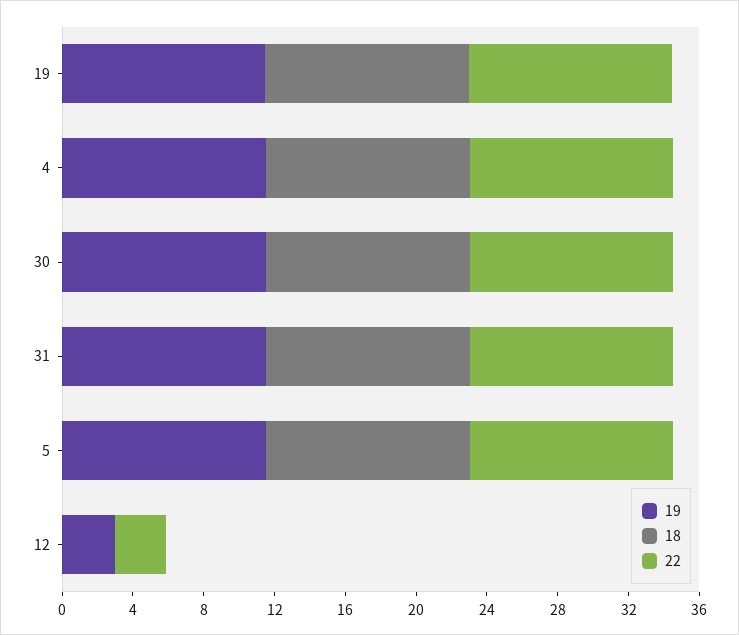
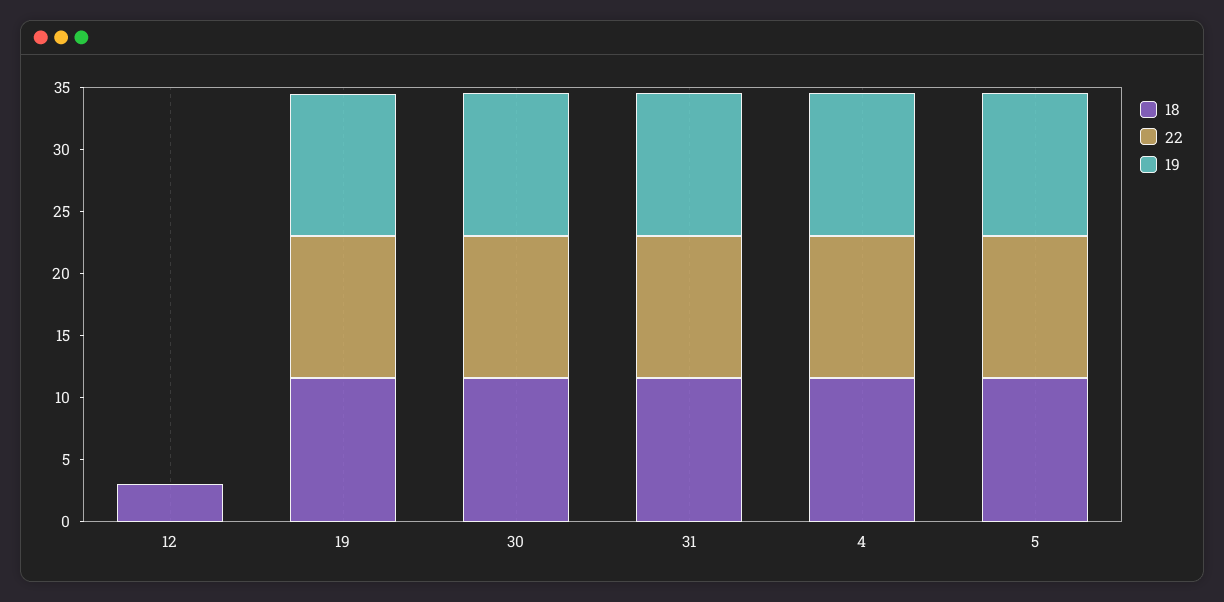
  {
    "19": {
      "19": 11,
      "4": 12,
      "30": 12,
      "31": 12,
      "5": 12,
-     "12": 3
+     "12": 0
    },
    "18": {
      "19": 12,
      "4": 12,
      "30": 12,
      "31": 12,
      "5": 12,
-     "12": 0
+     "12": 3
    },
    "22": {
      "19": 11,
      "4": 11,
      "30": 11,
      "31": 11,
      "5": 11,
-     "12": 3
+     "12": 0
    }
  }

